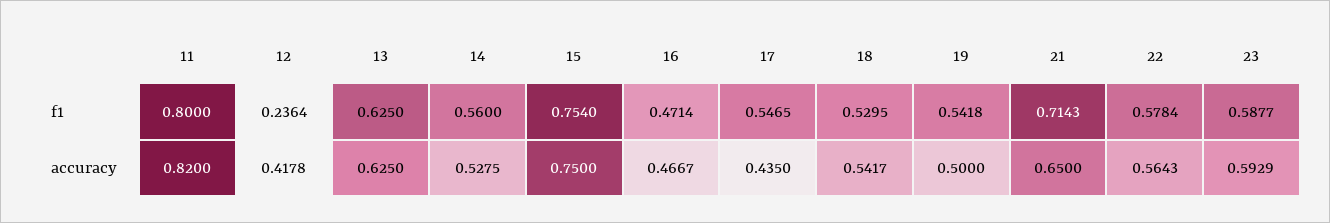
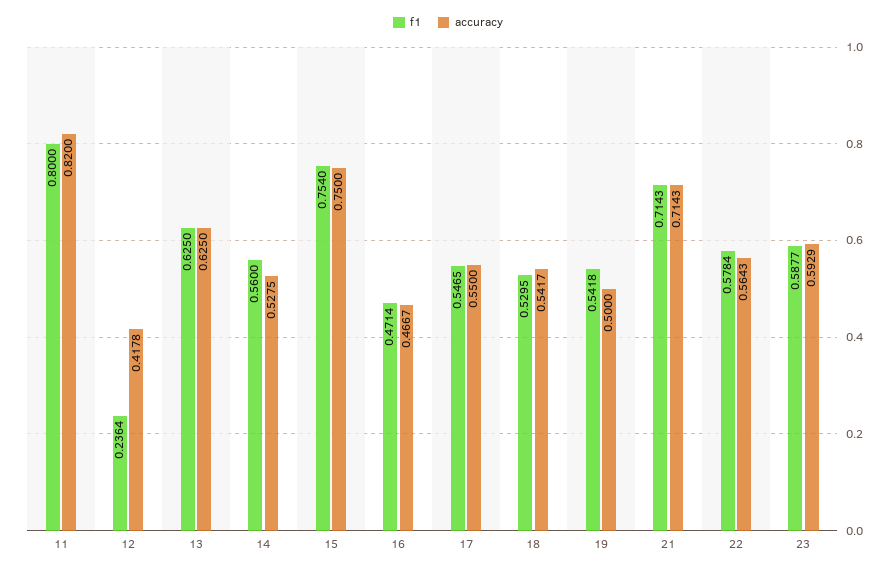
  {
    "f1": {
      "11": 0.8,
      "12": 0.2364,
      "13": 0.625,
      "14": 0.56,
      "15": 0.754,
      "16": 0.4714,
      "17": 0.5465,
      "18": 0.5295,
      "19": 0.5418,
      "21": 0.7143,
      "22": 0.5784,
      "23": 0.5877
    },
    "accuracy": {
      "11": 0.82,
      "12": 0.4178,
      "13": 0.625,
      "14": 0.5275,
      "15": 0.75,
      "16": 0.4667,
-     "17": 0.435,
+     "17": 0.55,
      "18": 0.5417,
      "19": 0.5,
-     "21": 0.65,
+     "21": 0.7143,
      "22": 0.5643,
      "23": 0.5929
    }
  }

